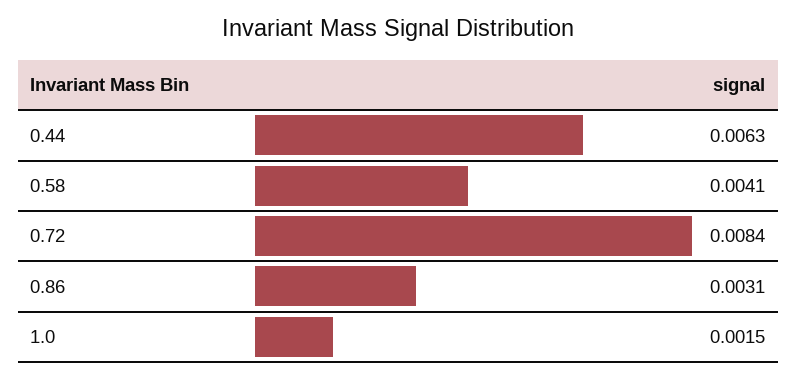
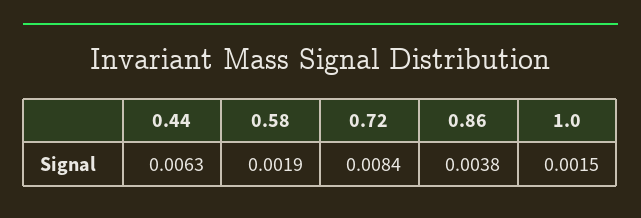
  {
    "0.44": 0.0063,
-   "0.58": 0.0041,
+   "0.58": 0.0019,
    "0.72": 0.0084,
-   "0.86": 0.0031,
+   "0.86": 0.0038,
    "1.0": 0.0015
  }

